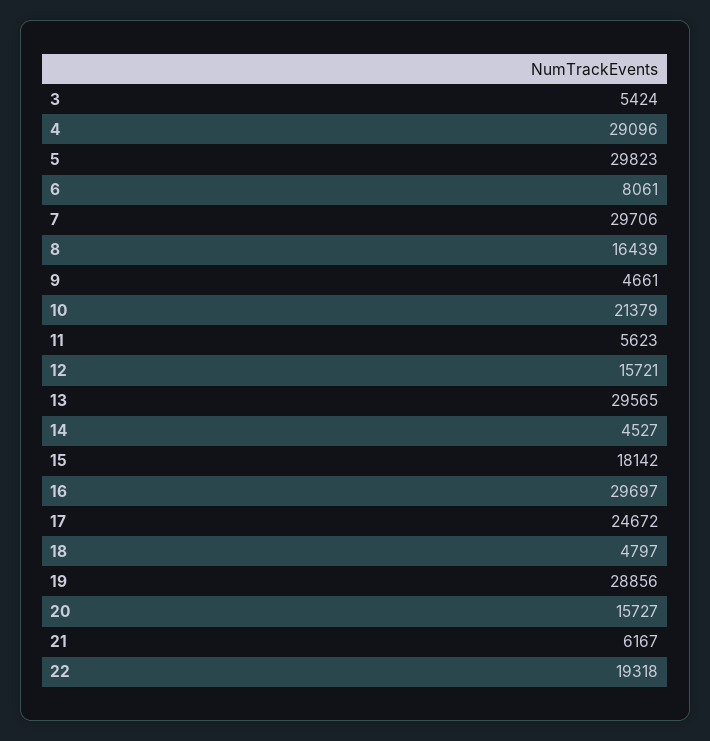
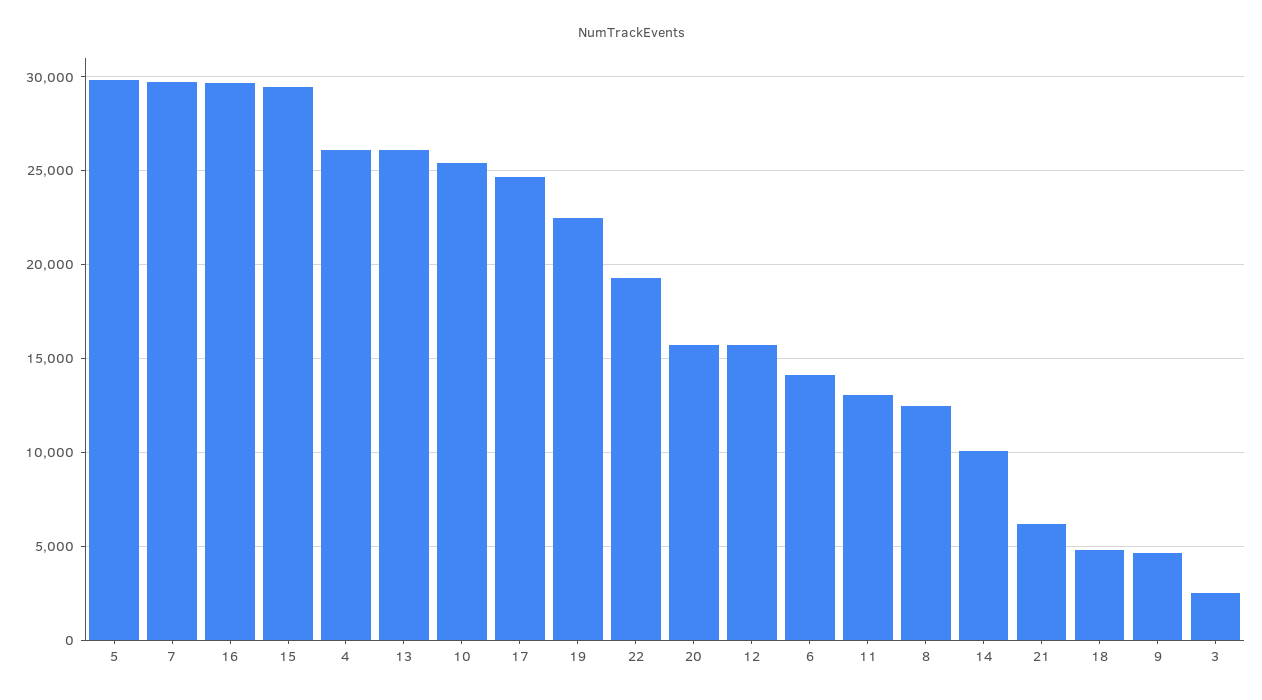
  {
-   "3": 5424,
+   "3": 2500,
-   "4": 29096,
+   "4": 26000,
    "5": 29823,
-   "6": 8061,
+   "6": 14000,
    "7": 29706,
-   "8": 16439,
+   "8": 12500,
    "9": 4661,
-   "10": 21379,
+   "10": 25500,
-   "11": 5623,
+   "11": 13000,
    "12": 15721,
-   "13": 29565,
+   "13": 26000,
-   "14": 4527,
+   "14": 10000,
-   "15": 18142,
+   "15": 29500,
    "16": 29697,
    "17": 24672,
    "18": 4797,
-   "19": 28856,
+   "19": 22500,
    "20": 15727,
    "21": 6167,
    "22": 19318
  }

